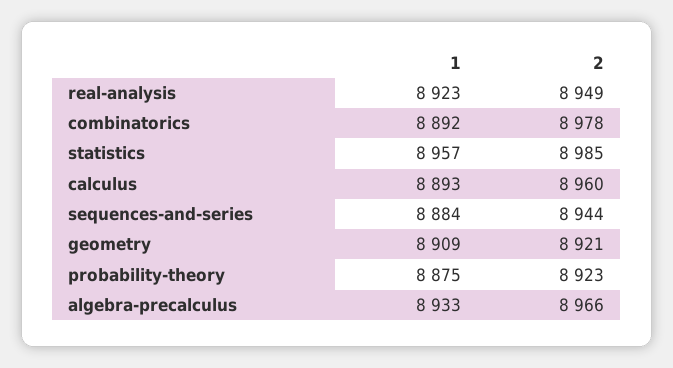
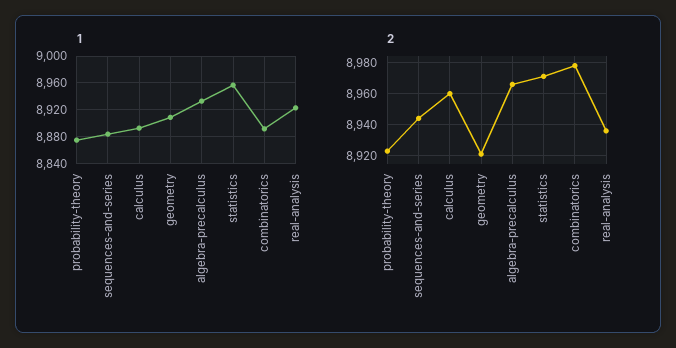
  {
    "1": {
      "real-analysis": 8923,
      "combinatorics": 8892,
      "statistics": 8957,
      "calculus": 8893,
      "sequences-and-series": 8884,
      "geometry": 8909,
      "probability-theory": 8875,
      "algebra-precalculus": 8933
    },
    "2": {
-     "real-analysis": 8949,
+     "real-analysis": 8935,
      "combinatorics": 8978,
-     "statistics": 8985,
+     "statistics": 8970,
      "calculus": 8960,
      "sequences-and-series": 8944,
      "geometry": 8921,
      "probability-theory": 8923,
      "algebra-precalculus": 8966
    }
  }

